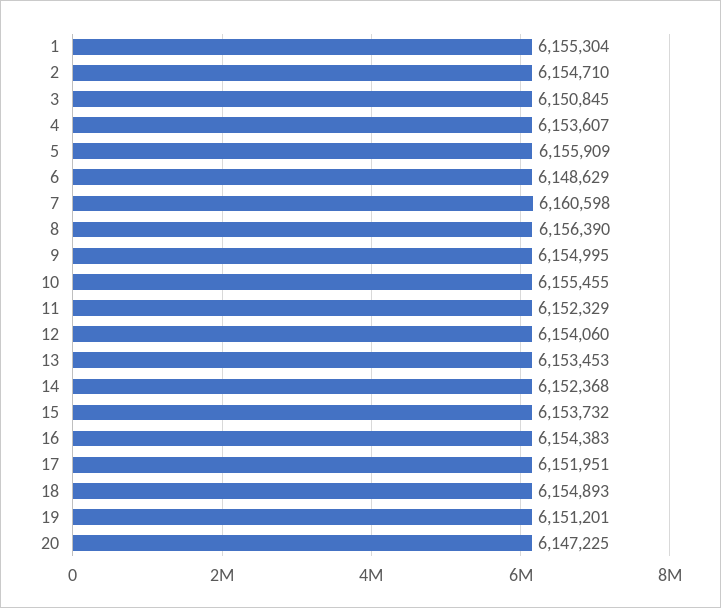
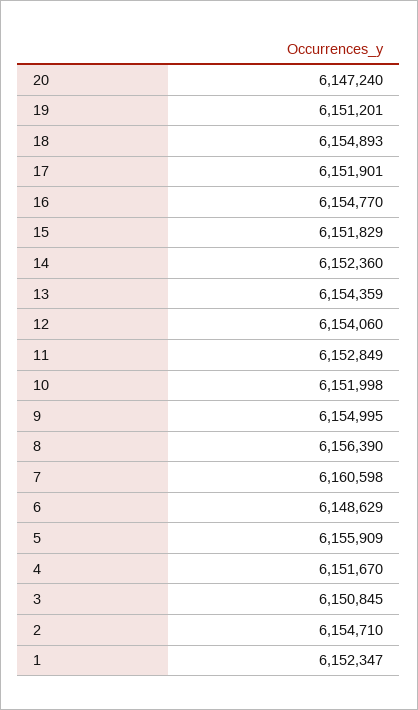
  {
-   "1": 6155304,
+   "1": 6152347,
    "2": 6154710,
    "3": 6150845,
-   "4": 6153607,
+   "4": 6151670,
    "5": 6155909,
    "6": 6148629,
    "7": 6160598,
    "8": 6156390,
    "9": 6154995,
-   "10": 6155455,
+   "10": 6151998,
-   "11": 6152329,
+   "11": 6152849,
    "12": 6154060,
-   "13": 6153453,
+   "13": 6154359,
-   "14": 6152368,
+   "14": 6152360,
-   "15": 6153732,
+   "15": 6151829,
-   "16": 6154383,
+   "16": 6154770,
-   "17": 6151951,
+   "17": 6151901,
    "18": 6154893,
    "19": 6151201,
-   "20": 6147225
+   "20": 6147240
  }

